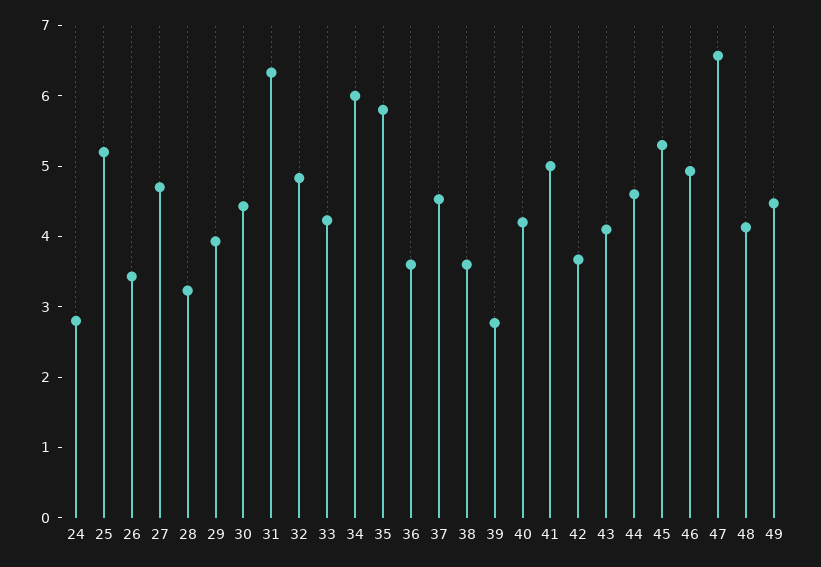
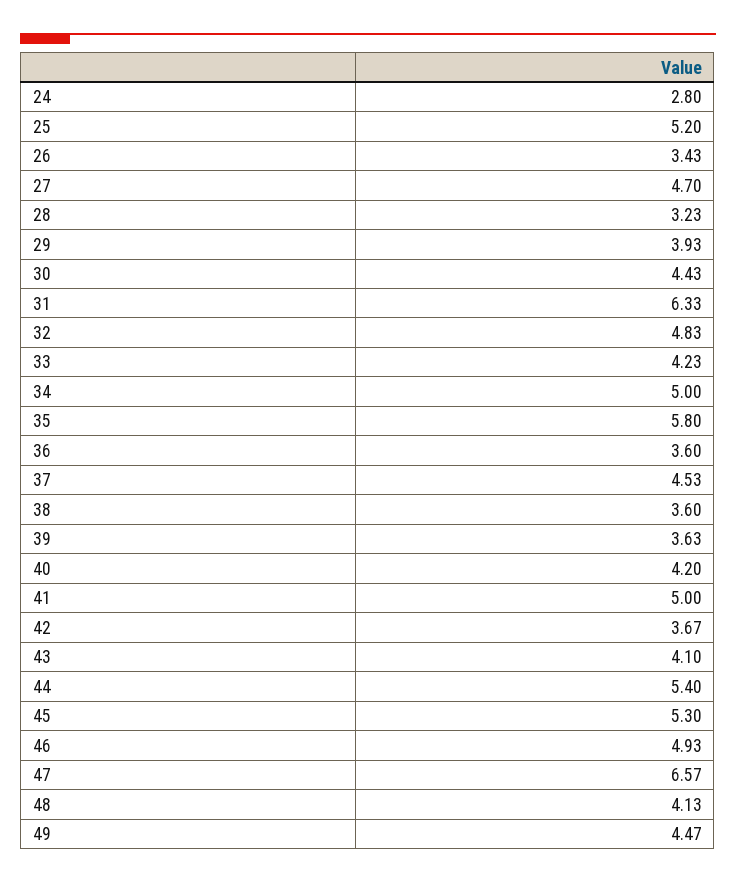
  {
    "24": 2.8,
    "25": 5.2,
    "26": 3.43,
    "27": 4.7,
    "28": 3.23,
    "29": 3.93,
    "30": 4.43,
    "31": 6.33,
    "32": 4.83,
    "33": 4.23,
-   "34": 6,
+   "34": 5,
    "35": 5.8,
    "36": 3.6,
    "37": 4.53,
    "38": 3.6,
-   "39": 2.8,
+   "39": 3.63,
    "40": 4.2,
    "41": 5,
    "42": 3.67,
    "43": 4.1,
-   "44": 4.6,
+   "44": 5.4,
    "45": 5.3,
    "46": 4.93,
    "47": 6.57,
    "48": 4.13,
    "49": 4.47
  }

